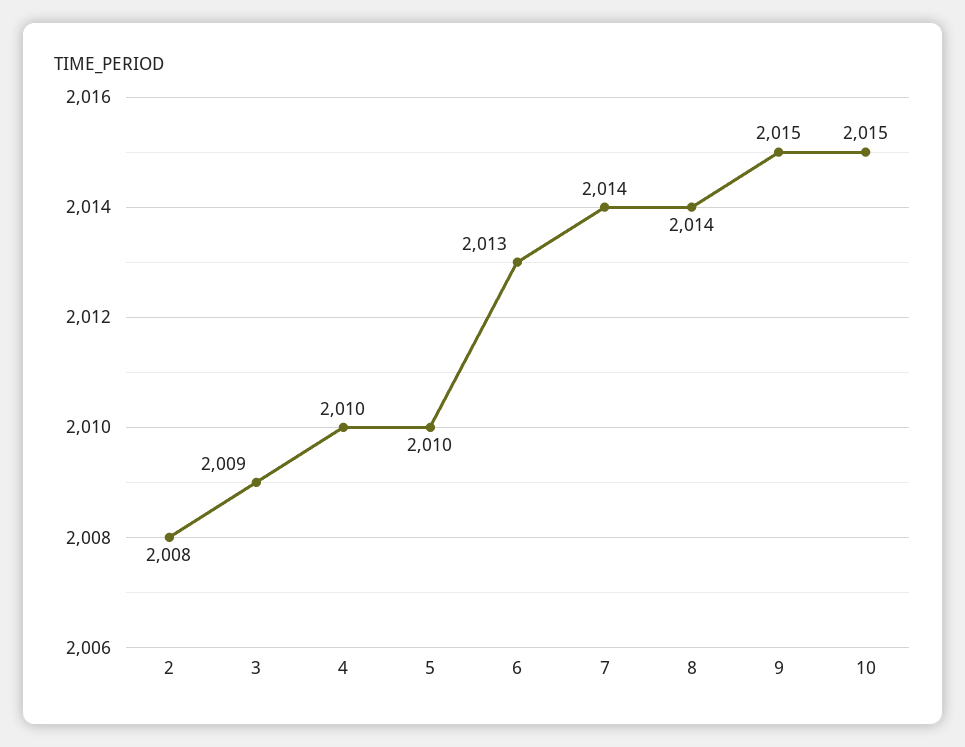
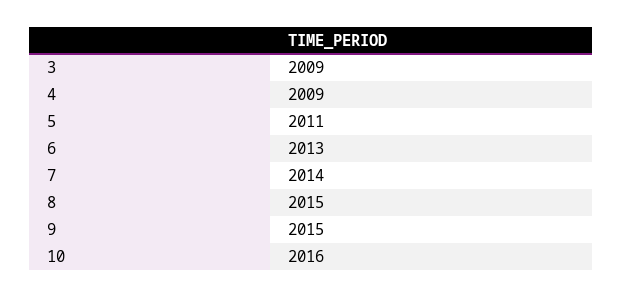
  {
-   "2": 2008,
    "3": 2009,
-   "4": 2010,
+   "4": 2009,
-   "5": 2010,
+   "5": 2011,
    "6": 2013,
    "7": 2014,
-   "8": 2014,
+   "8": 2015,
    "9": 2015,
-   "10": 2015
+   "10": 2016
  }

